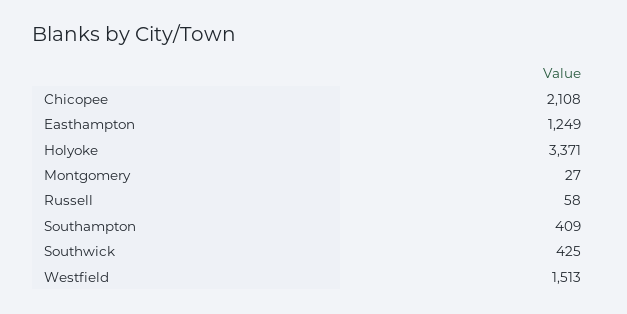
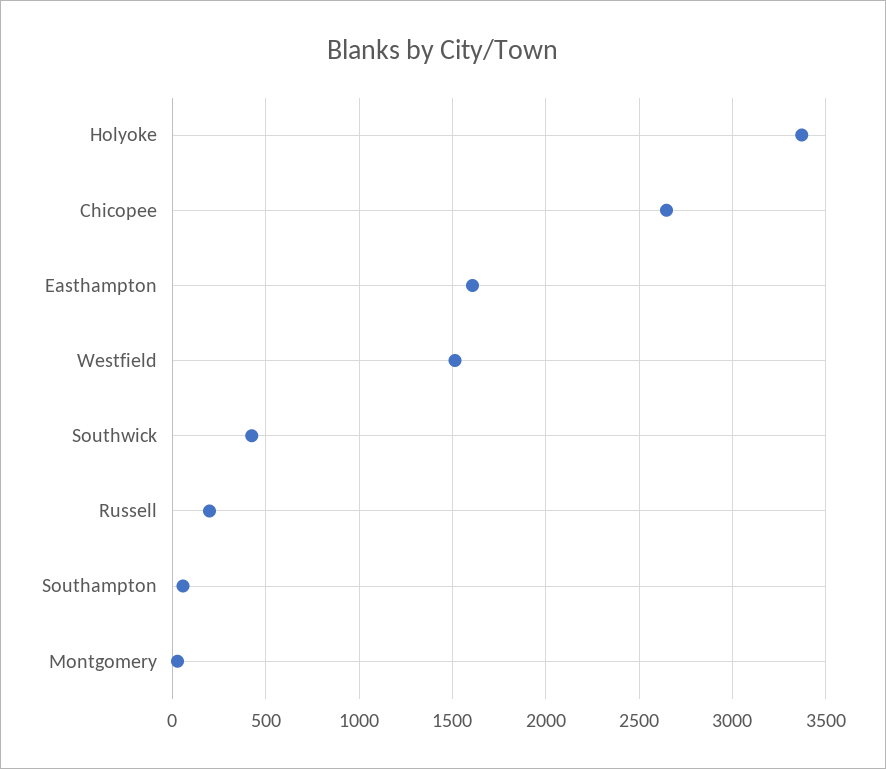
  {
-   "Chicopee": 2108,
+   "Chicopee": 2650,
-   "Easthampton": 1249,
+   "Easthampton": 1600,
    "Holyoke": 3371,
    "Montgomery": 27,
-   "Russell": 58,
+   "Russell": 200,
-   "Southampton": 409,
+   "Southampton": 50,
    "Southwick": 425,
    "Westfield": 1513
  }

